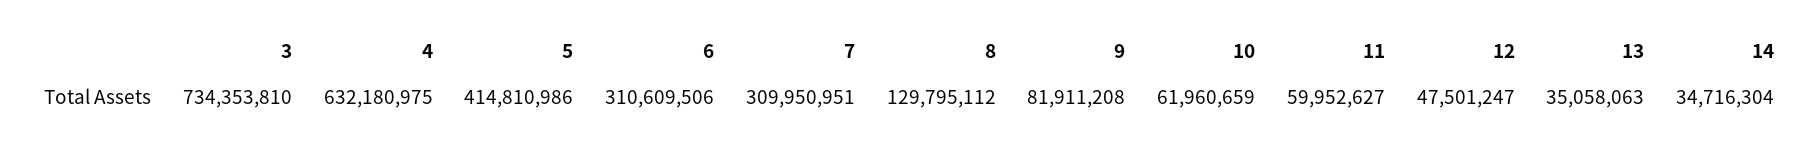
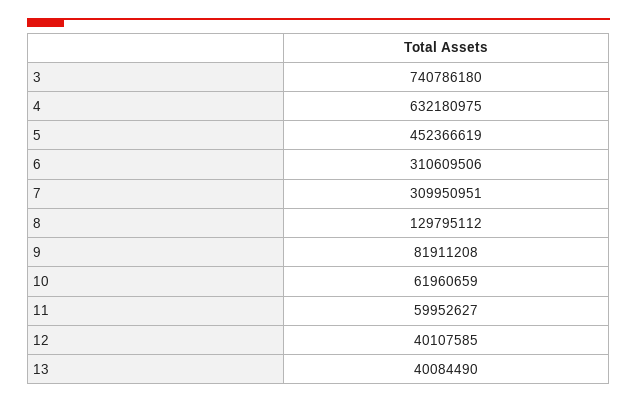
  {
-   "3": 734353810,
+   "3": 740786180,
    "4": 632180975,
-   "5": 414810986,
+   "5": 452366619,
    "6": 310609506,
    "7": 309950951,
    "8": 129795112,
    "9": 81911208,
    "10": 61960659,
    "11": 59952627,
-   "12": 47501247,
+   "12": 40107585,
-   "13": 35058063,
+   "13": 40084490
-   "14": 34716304
  }

